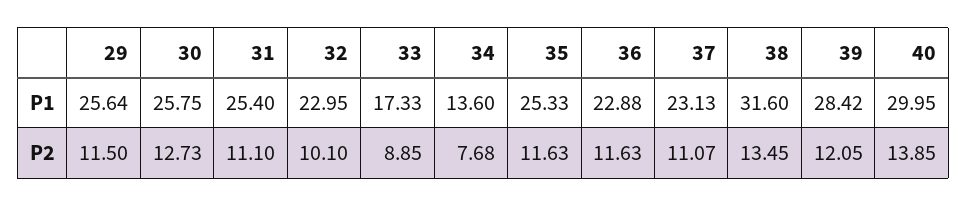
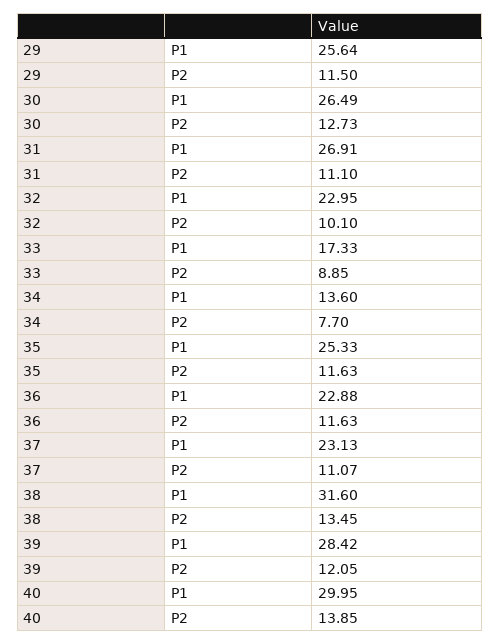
  {
    "29": {
      "P1": 25.64,
      "P2": 11.5
    },
    "30": {
-     "P1": 25.75,
+     "P1": 26.49,
      "P2": 12.73
    },
    "31": {
-     "P1": 25.4,
+     "P1": 26.91,
      "P2": 11.1
    },
    "32": {
      "P1": 22.95,
      "P2": 10.1
    },
    "33": {
      "P1": 17.33,
      "P2": 8.85
    },
    "34": {
      "P1": 13.6,
-     "P2": 7.68
+     "P2": 7.7
    },
    "35": {
      "P1": 25.33,
      "P2": 11.63
    },
    "36": {
      "P1": 22.88,
      "P2": 11.63
    },
    "37": {
      "P1": 23.13,
      "P2": 11.07
    },
    "38": {
      "P1": 31.6,
      "P2": 13.45
    },
    "39": {
      "P1": 28.42,
      "P2": 12.05
    },
    "40": {
      "P1": 29.95,
      "P2": 13.85
    }
  }

